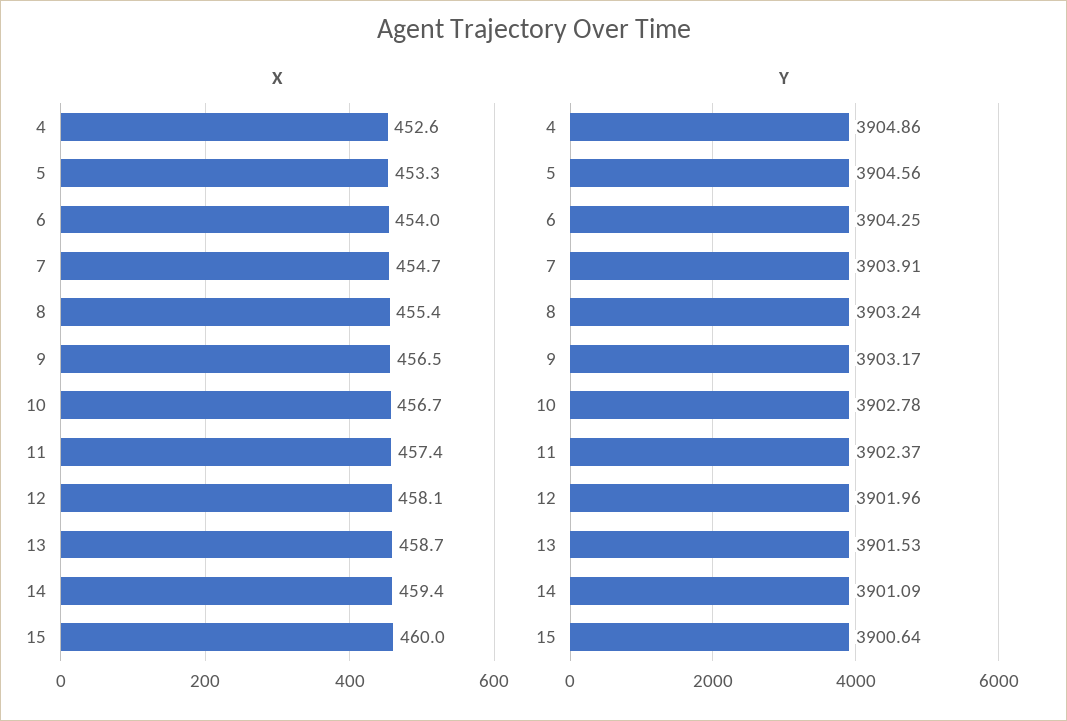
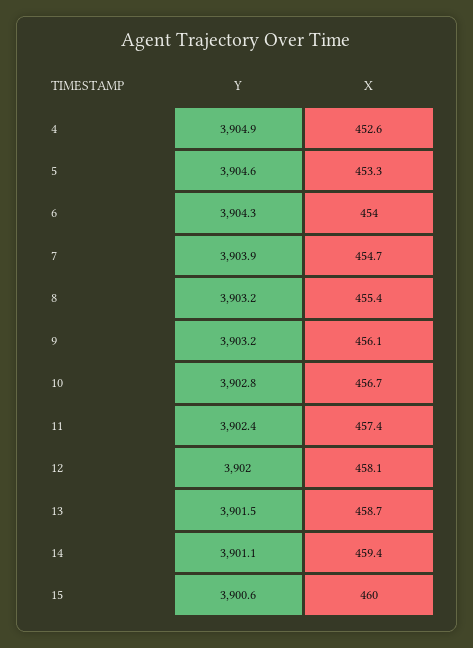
  {
    "X": {
      "4": 452.6,
      "5": 453.3,
      "6": 454,
      "7": 454.7,
      "8": 455.4,
-     "9": 456.5,
+     "9": 456.1,
      "10": 456.7,
      "11": 457.4,
      "12": 458.1,
      "13": 458.7,
      "14": 459.4,
      "15": 460
    },
    "Y": {
      "4": 3904.86,
      "5": 3904.56,
      "6": 3904.25,
      "7": 3903.91,
      "8": 3903.24,
      "9": 3903.17,
      "10": 3902.78,
      "11": 3902.37,
      "12": 3901.96,
      "13": 3901.53,
      "14": 3901.09,
      "15": 3900.64
    }
  }

